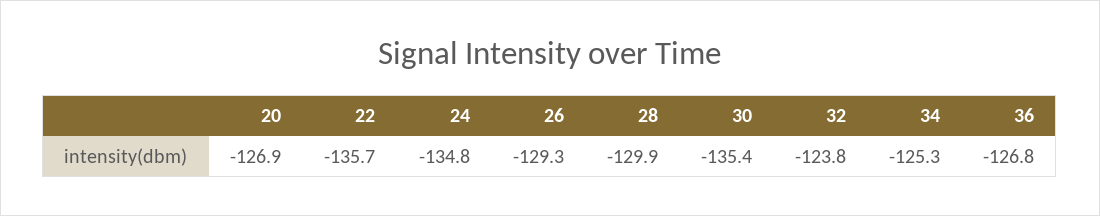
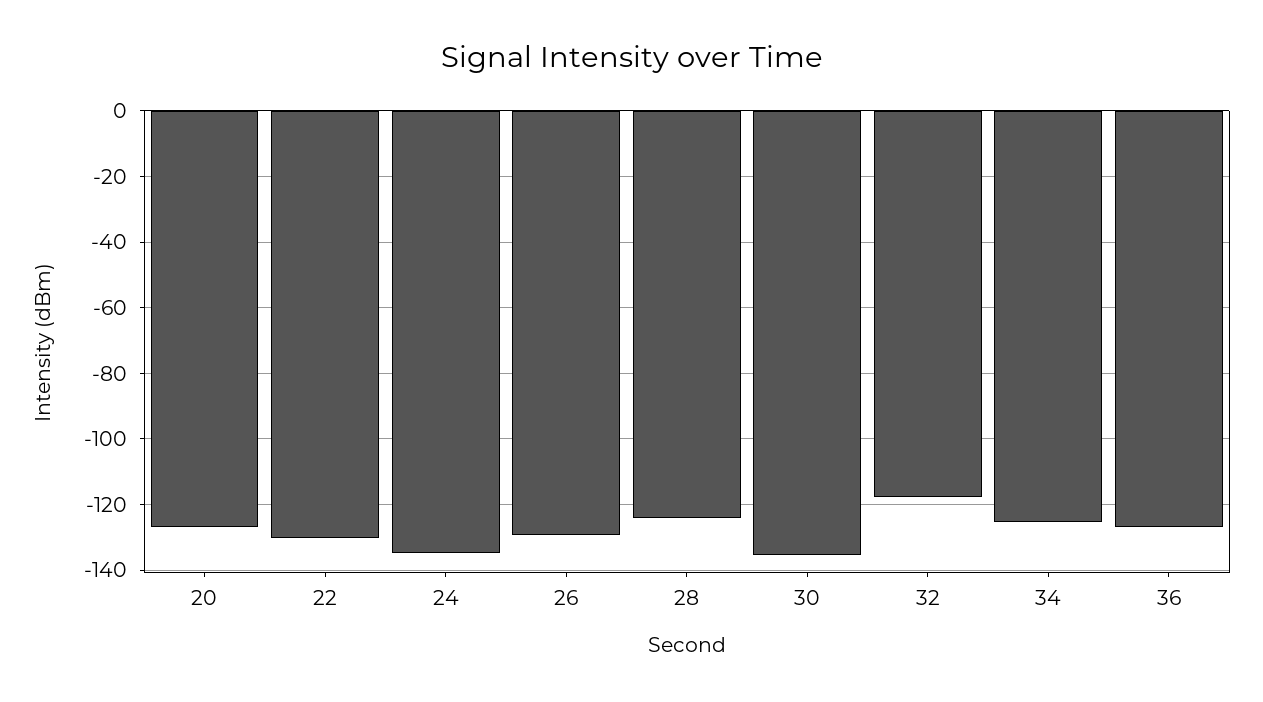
  {
    "20": -126.9,
-   "22": -135.7,
+   "22": -130,
    "24": -134.8,
    "26": -129.3,
-   "28": -129.9,
+   "28": -124,
    "30": -135.4,
-   "32": -123.8,
+   "32": -118,
    "34": -125.3,
    "36": -126.8
  }

